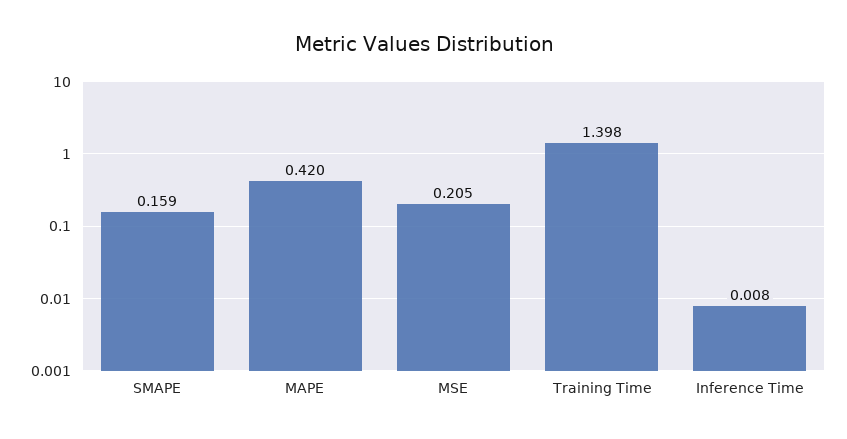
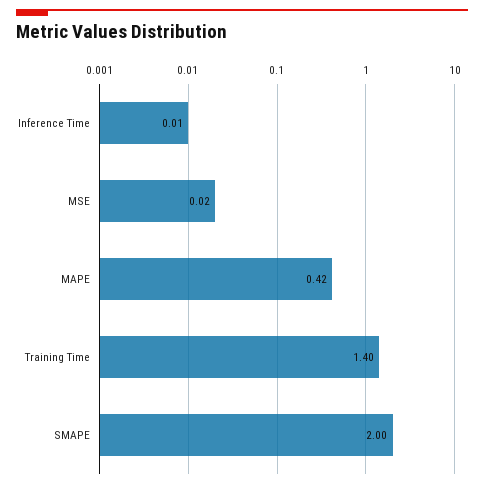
  {
-   "SMAPE": 0.159,
+   "SMAPE": 2,
    "MAPE": 0.42,
-   "MSE": 0.205,
+   "MSE": 0.02,
    "Training Time": 1.398,
    "Inference Time": 0.008
  }

